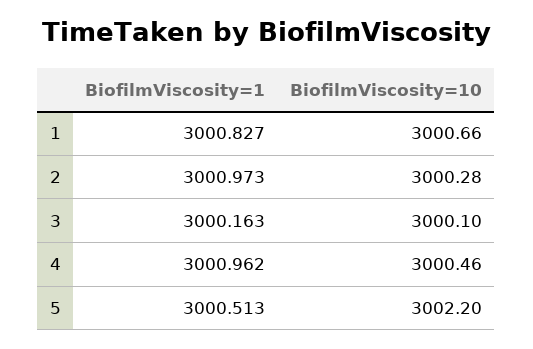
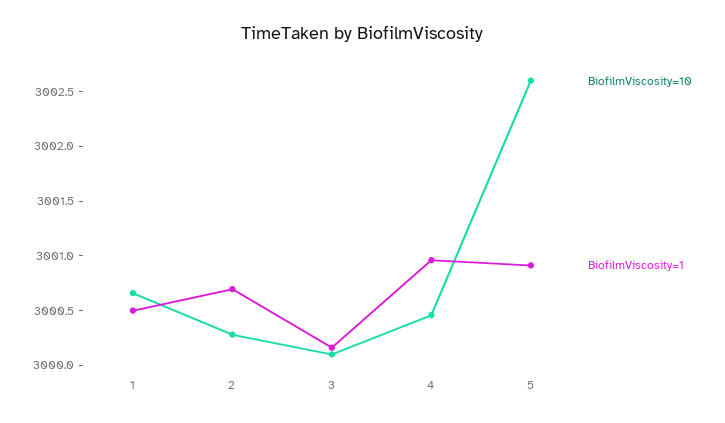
  {
    "BiofilmViscosity=1": {
-     "1": 3000.827,
+     "1": 3000.5,
-     "2": 3000.973,
+     "2": 3000.7,
      "3": 3000.163,
      "4": 3000.962,
-     "5": 3000.513
+     "5": 3000.9
    },
    "BiofilmViscosity=10": {
      "1": 3000.66,
      "2": 3000.28,
      "3": 3000.1,
      "4": 3000.46,
-     "5": 3002.2
+     "5": 3002.6
    }
  }

